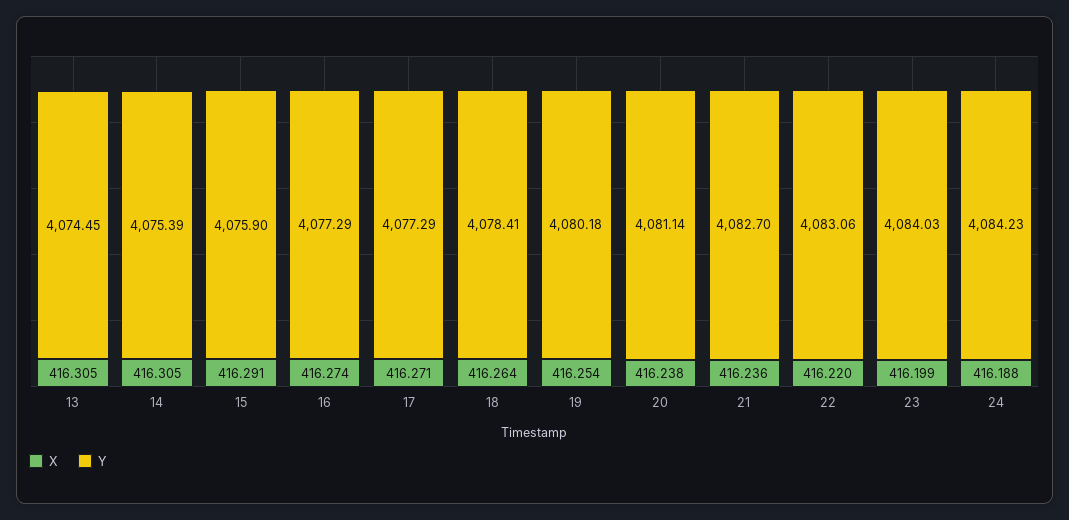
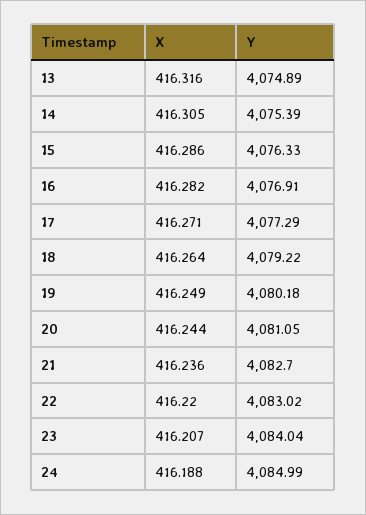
  {
    "X": {
-     "13": 416.305,
+     "13": 416.316,
      "14": 416.305,
-     "15": 416.291,
+     "15": 416.286,
-     "16": 416.274,
+     "16": 416.282,
      "17": 416.271,
      "18": 416.264,
-     "19": 416.254,
+     "19": 416.249,
-     "20": 416.238,
+     "20": 416.244,
      "21": 416.236,
      "22": 416.22,
-     "23": 416.199,
+     "23": 416.207,
      "24": 416.188
    },
    "Y": {
-     "13": 4074.45,
+     "13": 4074.89,
      "14": 4075.39,
-     "15": 4075.9,
+     "15": 4076.33,
-     "16": 4077.29,
+     "16": 4076.91,
      "17": 4077.29,
-     "18": 4078.41,
+     "18": 4079.22,
      "19": 4080.18,
-     "20": 4081.14,
+     "20": 4081.05,
      "21": 4082.7,
-     "22": 4083.06,
+     "22": 4083.02,
-     "23": 4084.03,
+     "23": 4084.04,
-     "24": 4084.23
+     "24": 4084.99
    }
  }

